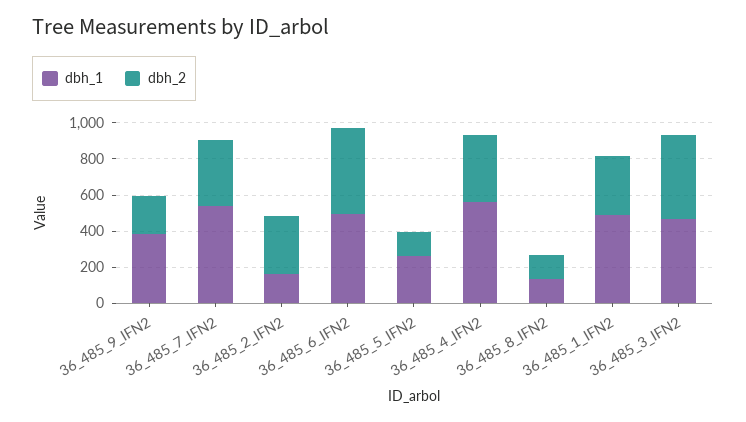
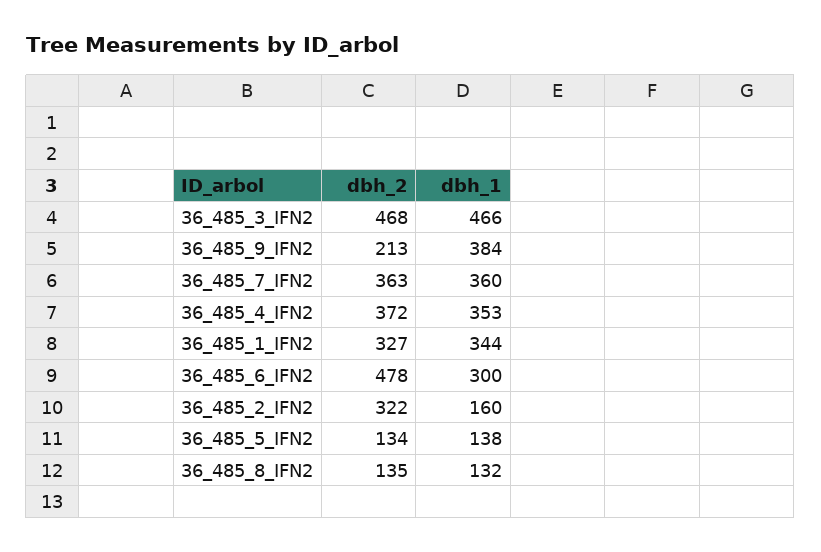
  {
    "dbh_1": {
      "36_485_9_IFN2": 384,
-     "36_485_7_IFN2": 550,
+     "36_485_7_IFN2": 360,
      "36_485_2_IFN2": 160,
-     "36_485_6_IFN2": 500,
+     "36_485_6_IFN2": 300,
-     "36_485_5_IFN2": 250,
+     "36_485_5_IFN2": 138,
-     "36_485_4_IFN2": 550,
+     "36_485_4_IFN2": 353,
      "36_485_8_IFN2": 132,
-     "36_485_1_IFN2": 500,
+     "36_485_1_IFN2": 344,
      "36_485_3_IFN2": 466
    },
    "dbh_2": {
      "36_485_9_IFN2": 213,
      "36_485_7_IFN2": 363,
      "36_485_2_IFN2": 322,
      "36_485_6_IFN2": 478,
      "36_485_5_IFN2": 134,
      "36_485_4_IFN2": 372,
      "36_485_8_IFN2": 135,
      "36_485_1_IFN2": 327,
      "36_485_3_IFN2": 468
    }
  }

